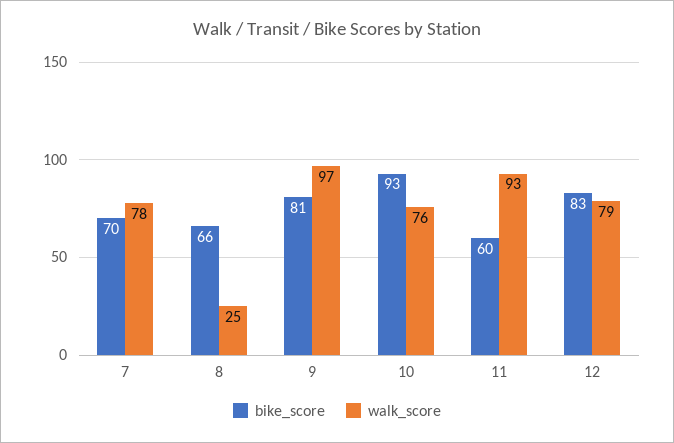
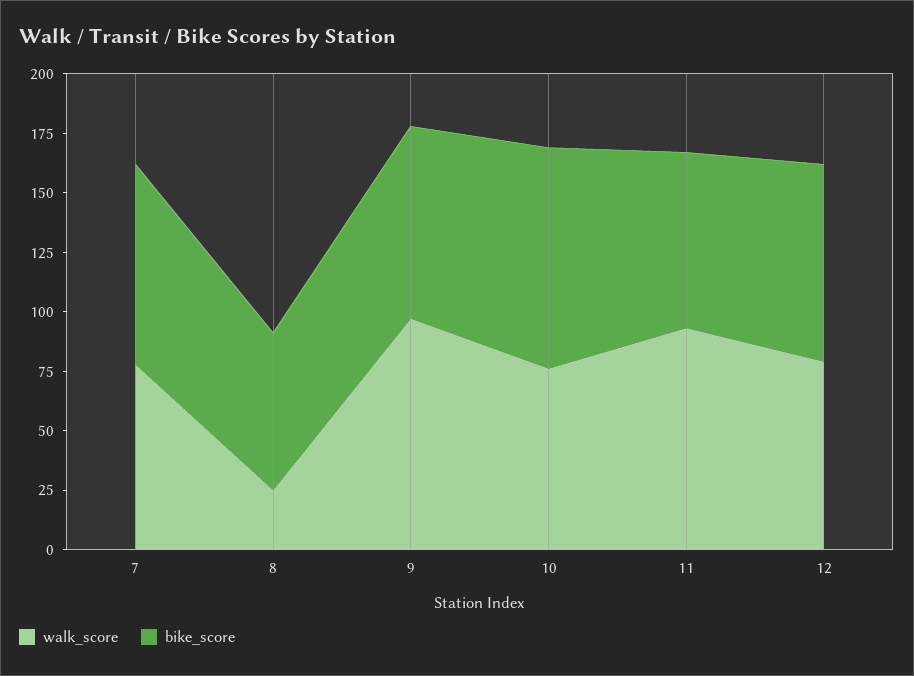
  {
    "bike_score": {
-     "7": 70,
+     "7": 85,
      "8": 66,
      "9": 81,
      "10": 93,
-     "11": 60,
+     "11": 75,
      "12": 83
    },
    "walk_score": {
      "7": 78,
      "8": 25,
      "9": 97,
      "10": 76,
      "11": 93,
      "12": 79
    }
  }

